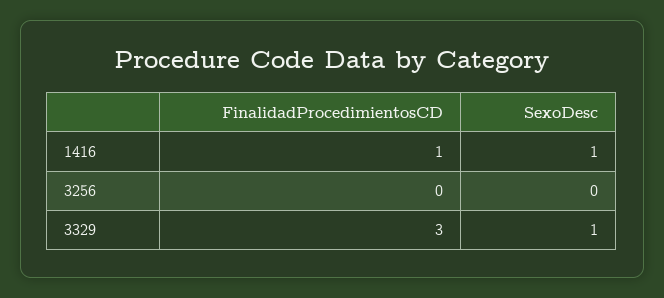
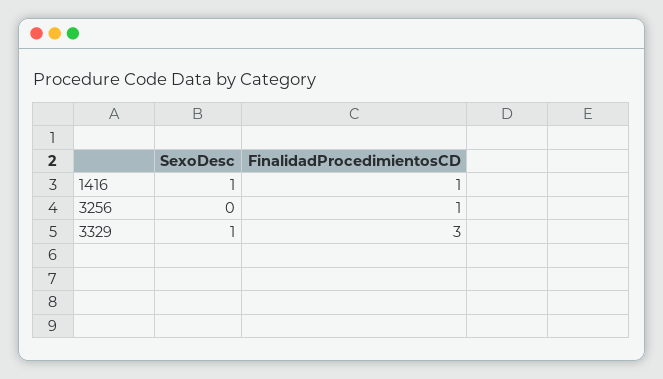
  {
    "FinalidadProcedimientosCD": {
      "1416": 1,
-     "3256": 0,
+     "3256": 1,
      "3329": 3
    },
    "SexoDesc": {
      "1416": 1,
      "3256": 0,
      "3329": 1
    }
  }

